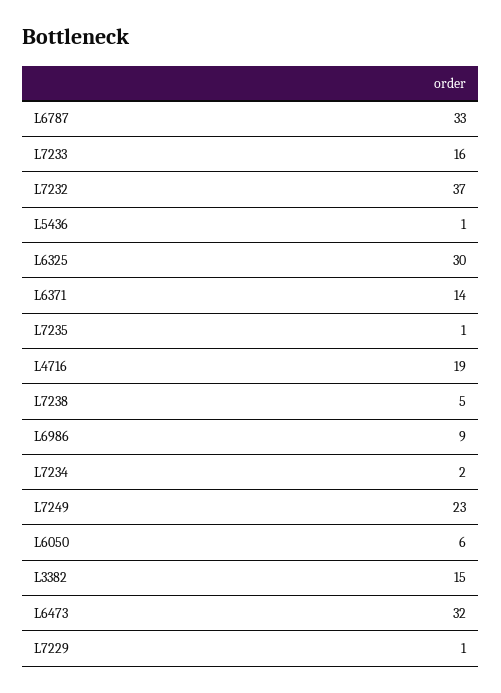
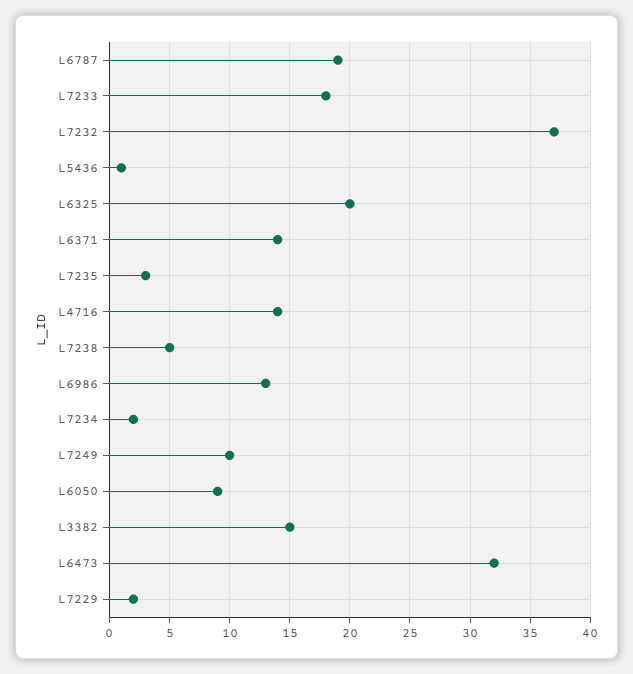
  {
-   "L6787": 33,
+   "L6787": 19,
-   "L7233": 16,
+   "L7233": 18,
    "L7232": 37,
    "L5436": 1,
-   "L6325": 30,
+   "L6325": 20,
    "L6371": 14,
-   "L7235": 1,
+   "L7235": 3,
-   "L4716": 19,
+   "L4716": 14,
    "L7238": 5,
-   "L6986": 9,
+   "L6986": 13,
    "L7234": 2,
-   "L7249": 23,
+   "L7249": 10,
-   "L6050": 6,
+   "L6050": 9,
    "L3382": 15,
    "L6473": 32,
-   "L7229": 1
+   "L7229": 2
  }

